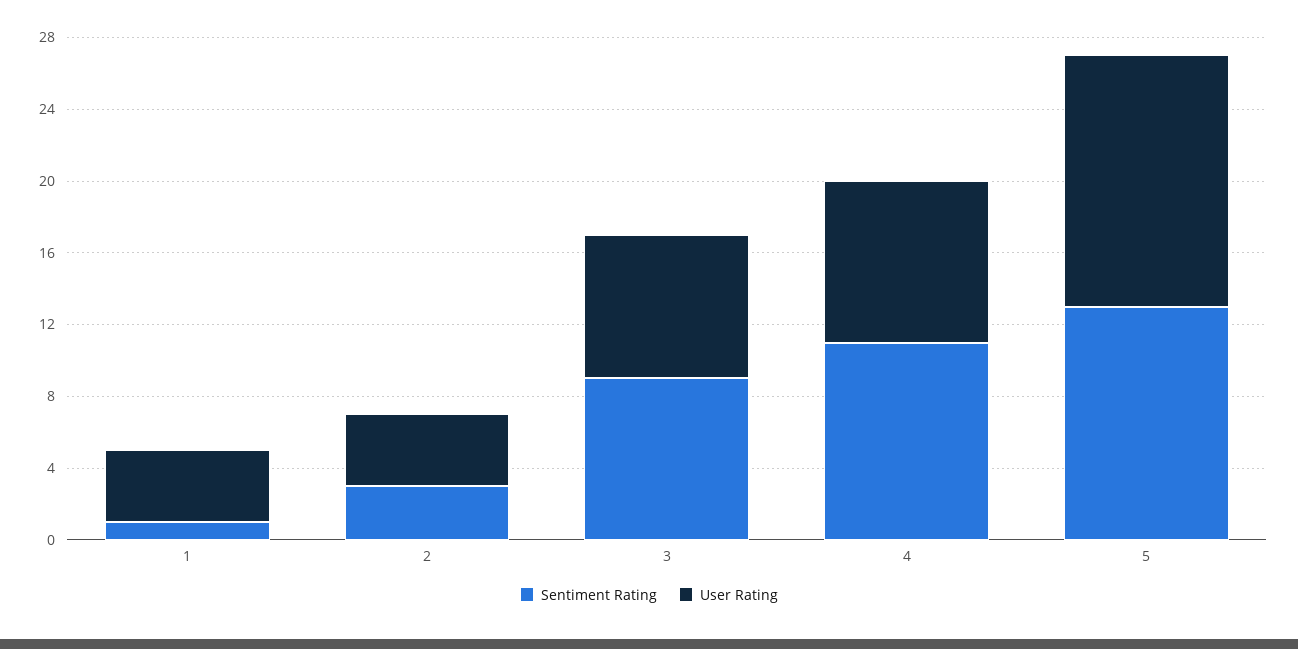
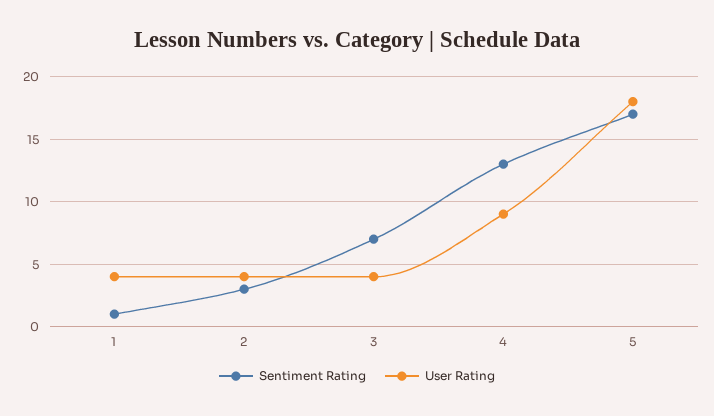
  {
    "Sentiment Rating": {
      "1": 1,
      "2": 3,
-     "3": 9,
+     "3": 7,
-     "4": 11,
+     "4": 13,
-     "5": 13
+     "5": 17
    },
    "User Rating": {
      "1": 4,
      "2": 4,
-     "3": 8,
+     "3": 4,
      "4": 9,
-     "5": 14
+     "5": 18
    }
  }

